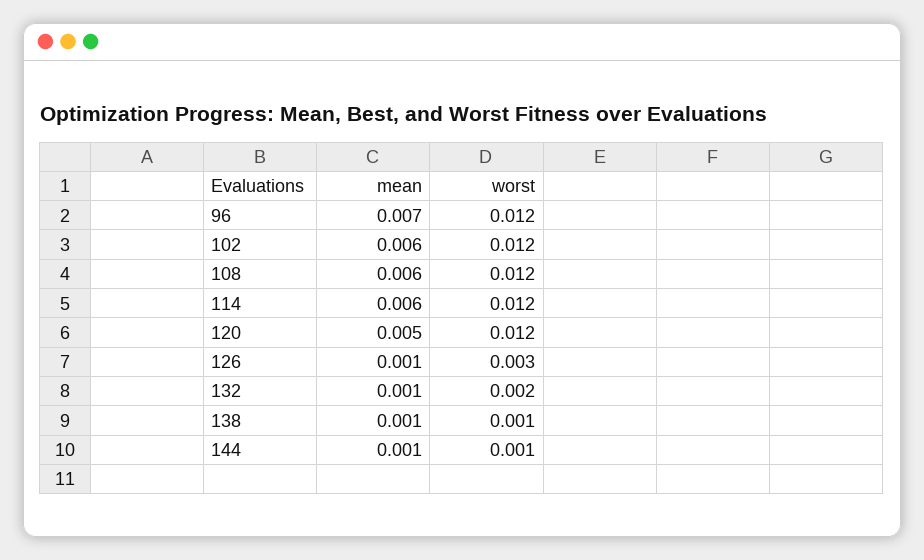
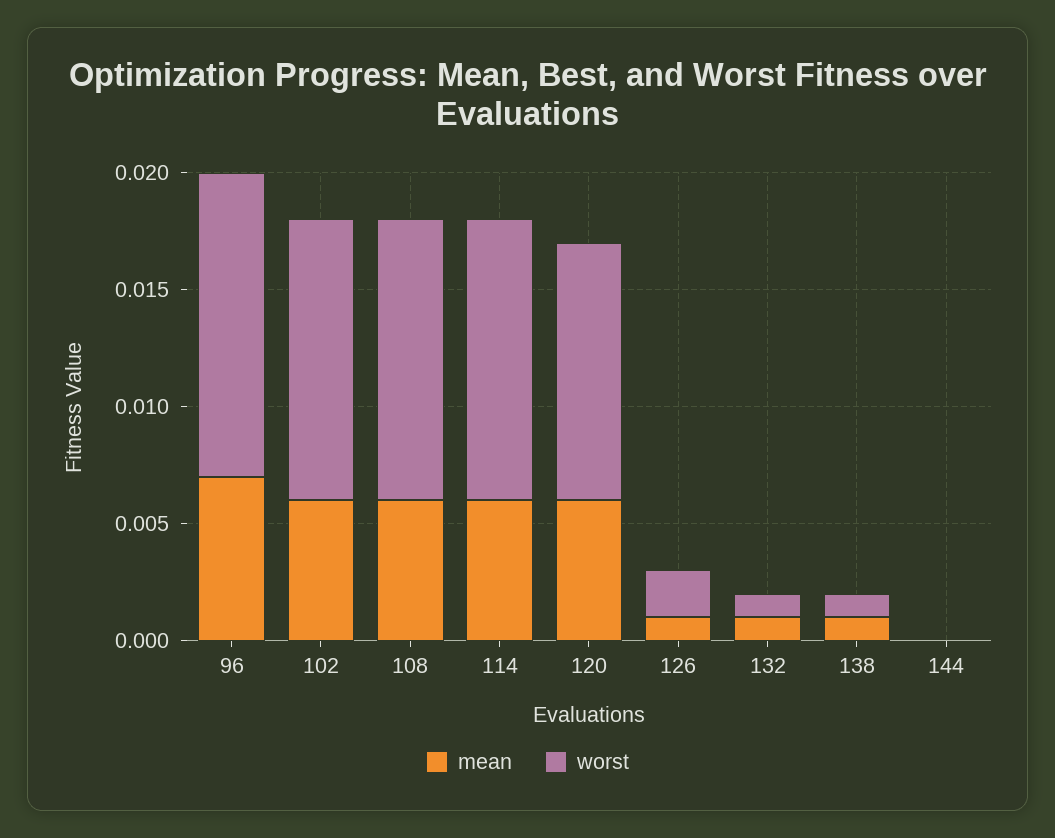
  {
    "mean": {
      "96": 0.007,
      "102": 0.006,
      "108": 0.006,
      "114": 0.006,
-     "120": 0.005,
+     "120": 0.006,
      "126": 0.001,
      "132": 0.001,
      "138": 0.001,
-     "144": 0.001
+     "144": 0
    },
    "worst": {
-     "96": 0.012,
+     "96": 0.013,
      "102": 0.012,
      "108": 0.012,
      "114": 0.012,
-     "120": 0.012,
+     "120": 0.011,
-     "126": 0.003,
+     "126": 0.002,
-     "132": 0.002,
+     "132": 0.001,
      "138": 0.001,
-     "144": 0.001
+     "144": 0
    }
  }

